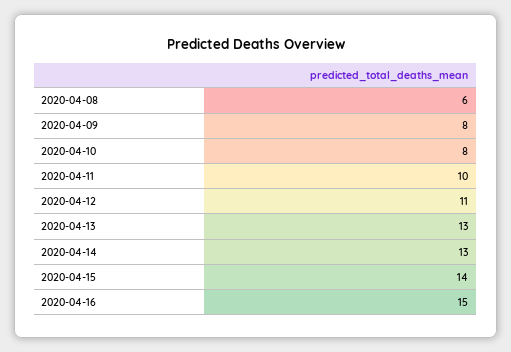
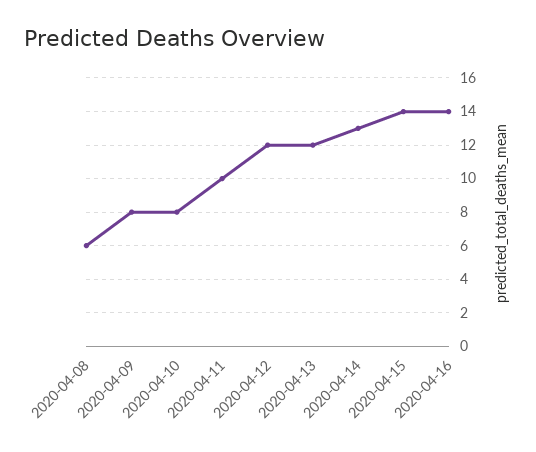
  {
    "2020-04-08": 6,
    "2020-04-09": 8,
    "2020-04-10": 8,
    "2020-04-11": 10,
-   "2020-04-12": 11,
+   "2020-04-12": 12,
-   "2020-04-13": 13,
+   "2020-04-13": 12,
    "2020-04-14": 13,
    "2020-04-15": 14,
-   "2020-04-16": 15
+   "2020-04-16": 14
  }

